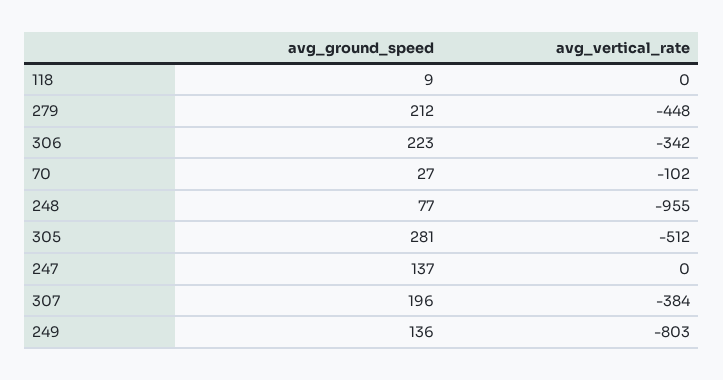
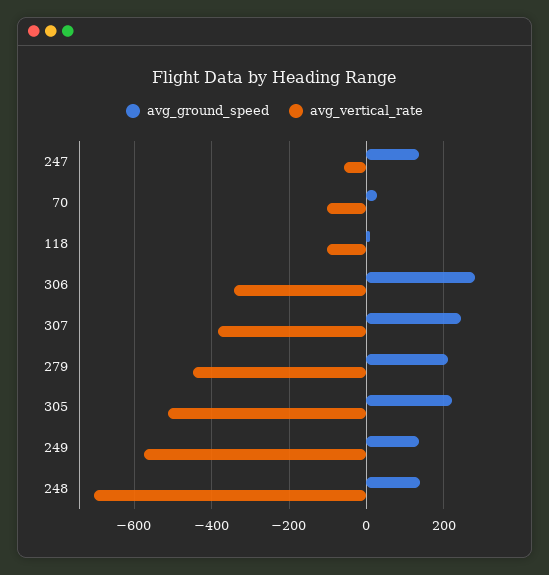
  {
    "avg_ground_speed": {
      "118": 9,
      "279": 212,
-     "306": 223,
+     "306": 280,
      "70": 27,
-     "248": 77,
+     "248": 140,
-     "305": 281,
+     "305": 220,
      "247": 137,
-     "307": 196,
+     "307": 240,
      "249": 136
    },
    "avg_vertical_rate": {
-     "118": 0,
+     "118": -100,
      "279": -448,
      "306": -342,
      "70": -102,
-     "248": -955,
+     "248": -700,
      "305": -512,
-     "247": 0,
+     "247": -60,
      "307": -384,
-     "249": -803
+     "249": -580
    }
  }

